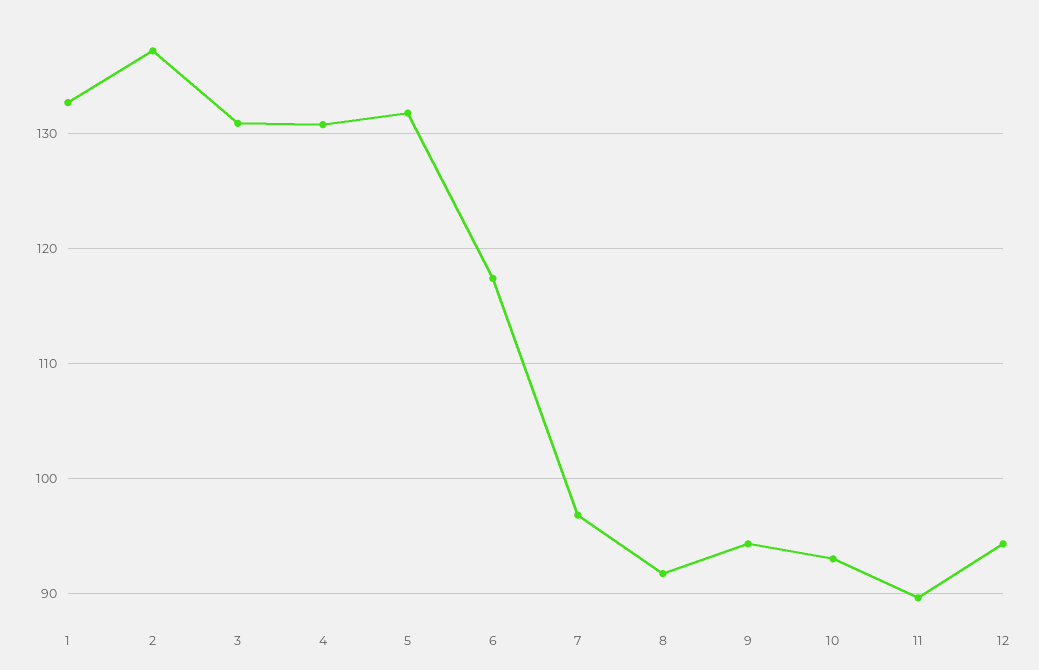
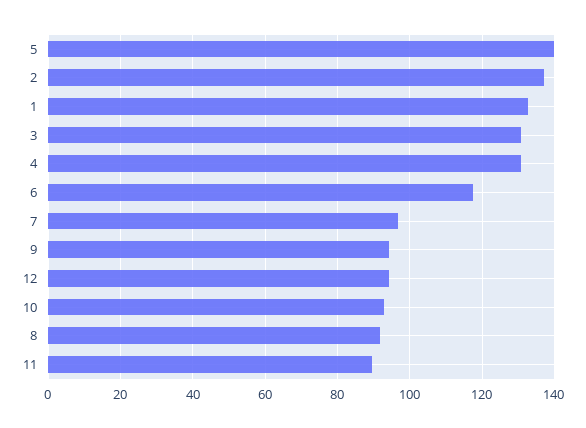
  {
    "1": 133,
    "2": 137,
    "3": 131,
    "4": 131,
-   "5": 132,
+   "5": 140,
    "6": 117,
    "7": 97,
    "8": 92,
    "9": 94,
    "10": 93,
    "11": 90,
    "12": 94
  }

